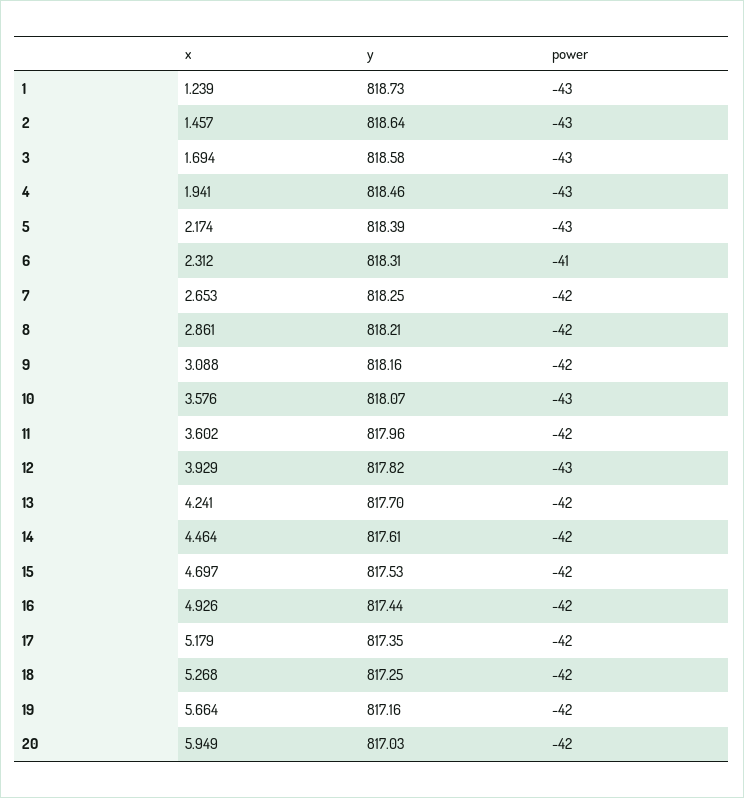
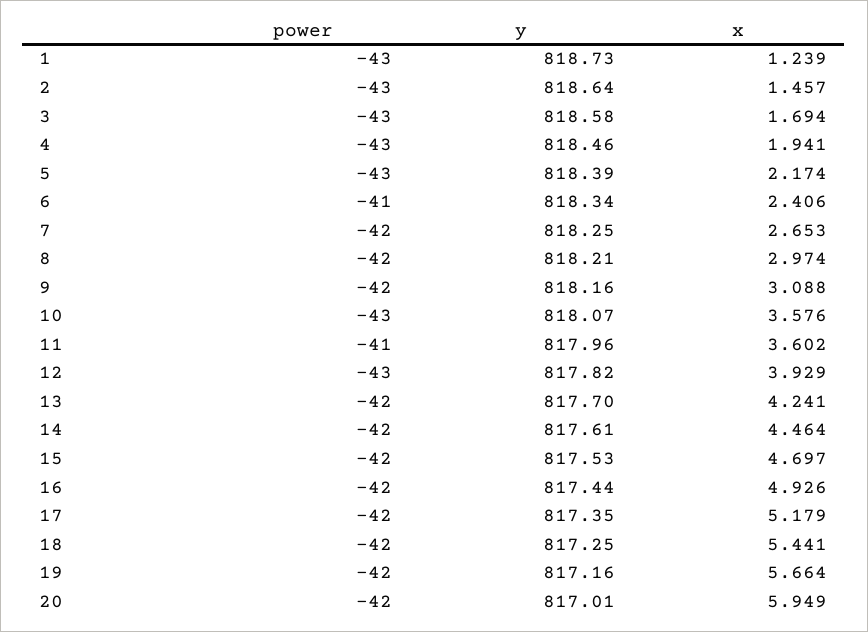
  {
    "x": {
      "1": 1.239,
      "2": 1.457,
      "3": 1.694,
      "4": 1.941,
      "5": 2.174,
-     "6": 2.312,
+     "6": 2.406,
      "7": 2.653,
-     "8": 2.861,
+     "8": 2.974,
      "9": 3.088,
      "10": 3.576,
      "11": 3.602,
      "12": 3.929,
      "13": 4.241,
      "14": 4.464,
      "15": 4.697,
      "16": 4.926,
      "17": 5.179,
-     "18": 5.268,
+     "18": 5.441,
      "19": 5.664,
      "20": 5.949
    },
    "y": {
      "1": 818.73,
      "2": 818.64,
      "3": 818.58,
      "4": 818.46,
      "5": 818.39,
-     "6": 818.31,
+     "6": 818.34,
      "7": 818.25,
      "8": 818.21,
      "9": 818.16,
      "10": 818.07,
      "11": 817.96,
      "12": 817.82,
      "13": 817.7,
      "14": 817.61,
      "15": 817.53,
      "16": 817.44,
      "17": 817.35,
      "18": 817.25,
      "19": 817.16,
-     "20": 817.03
+     "20": 817.01
    },
    "power": {
      "1": -43,
      "2": -43,
      "3": -43,
      "4": -43,
      "5": -43,
      "6": -41,
      "7": -42,
      "8": -42,
      "9": -42,
      "10": -43,
-     "11": -42,
+     "11": -41,
      "12": -43,
      "13": -42,
      "14": -42,
      "15": -42,
      "16": -42,
      "17": -42,
      "18": -42,
      "19": -42,
      "20": -42
    }
  }

